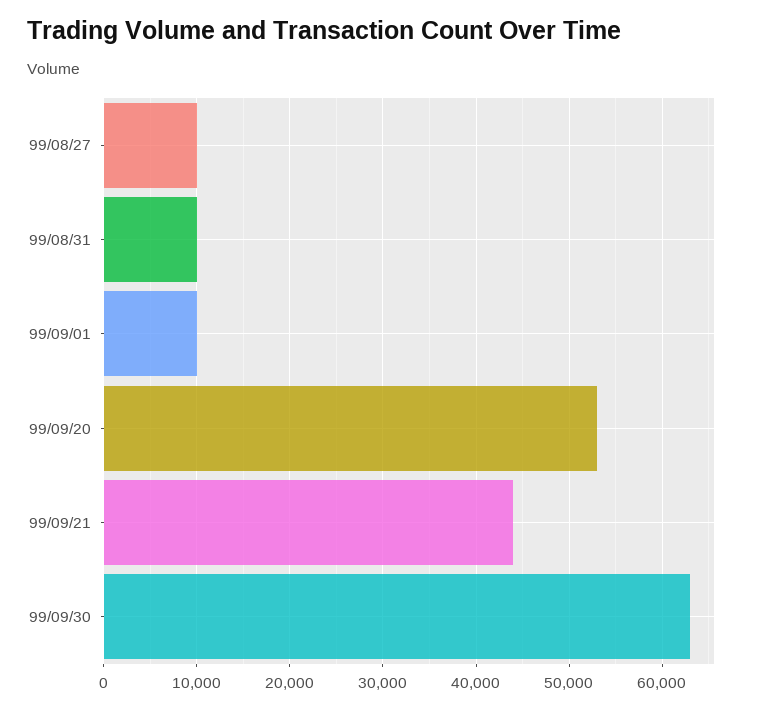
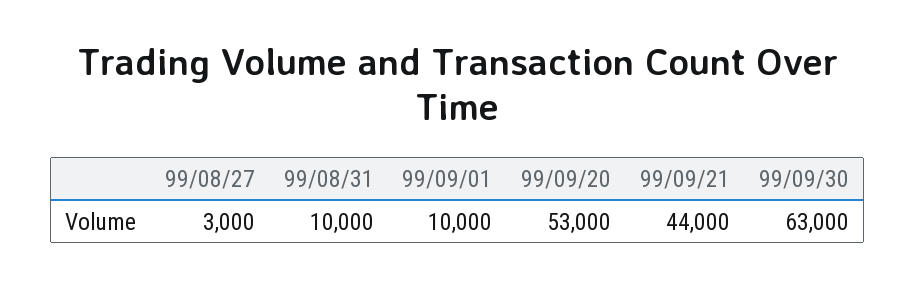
  {
-   "99/08/27": 10000,
+   "99/08/27": 3000,
    "99/08/31": 10000,
    "99/09/01": 10000,
    "99/09/20": 53000,
    "99/09/21": 44000,
    "99/09/30": 63000
  }

